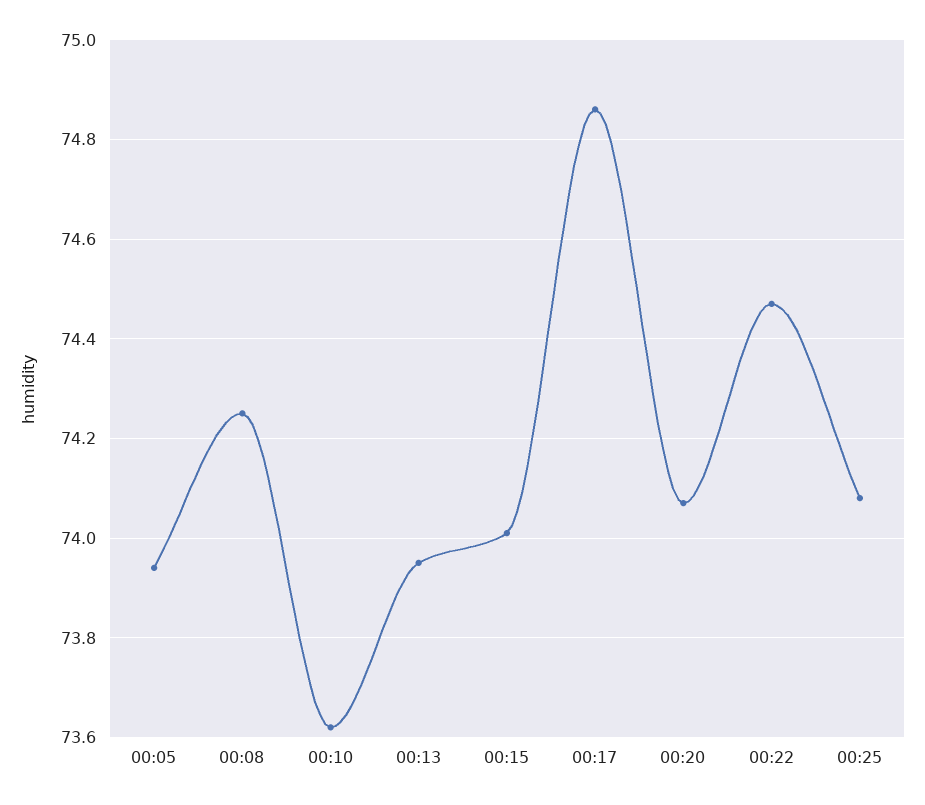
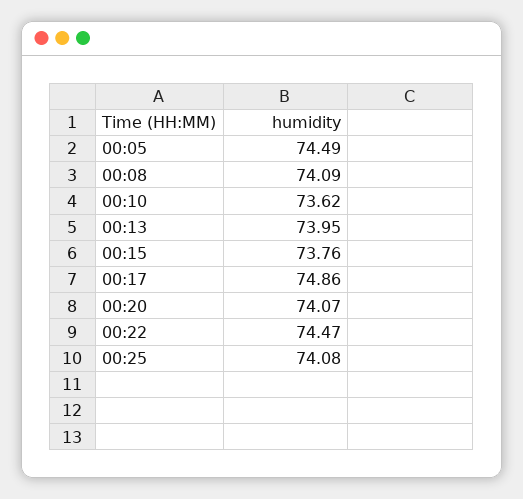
  {
-   "00:05": 73.95,
+   "00:05": 74.49,
-   "00:08": 74.25,
+   "00:08": 74.09,
    "00:10": 73.62,
    "00:13": 73.95,
-   "00:15": 74,
+   "00:15": 73.76,
    "00:17": 74.86,
    "00:20": 74.07,
    "00:22": 74.47,
    "00:25": 74.08
  }

